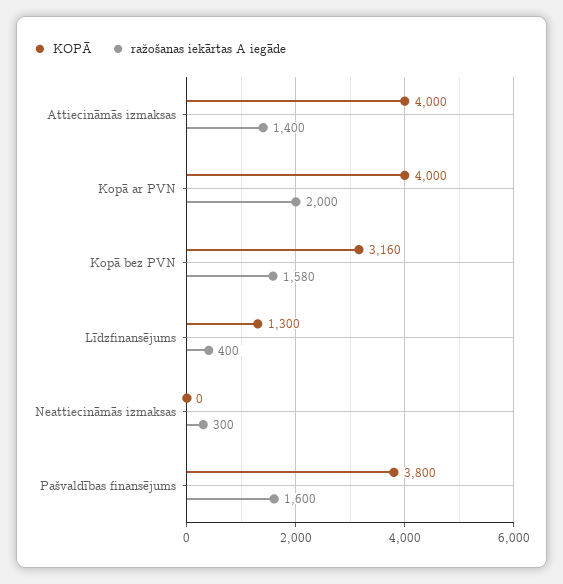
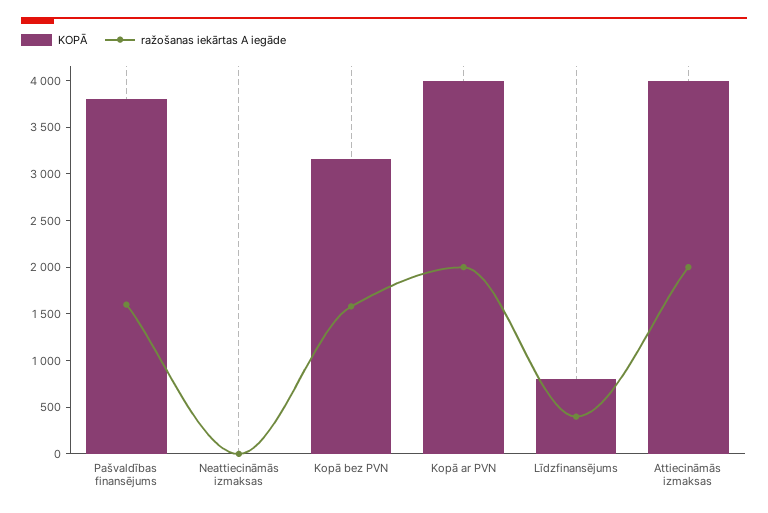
  {
    "KOPĀ": {
      "Attiecināmās izmaksas": 4000,
      "Kopā ar PVN": 4000,
      "Kopā bez PVN": 3160,
-     "Līdzfinansējums": 1300,
+     "Līdzfinansējums": 800,
      "Neattiecināmās izmaksas": 0,
      "Pašvaldības finansējums": 3800
    },
    "ražošanas iekārtas A iegāde": {
-     "Attiecināmās izmaksas": 1400,
+     "Attiecināmās izmaksas": 2000,
      "Kopā ar PVN": 2000,
      "Kopā bez PVN": 1580,
      "Līdzfinansējums": 400,
-     "Neattiecināmās izmaksas": 300,
+     "Neattiecināmās izmaksas": 0,
      "Pašvaldības finansējums": 1600
    }
  }

